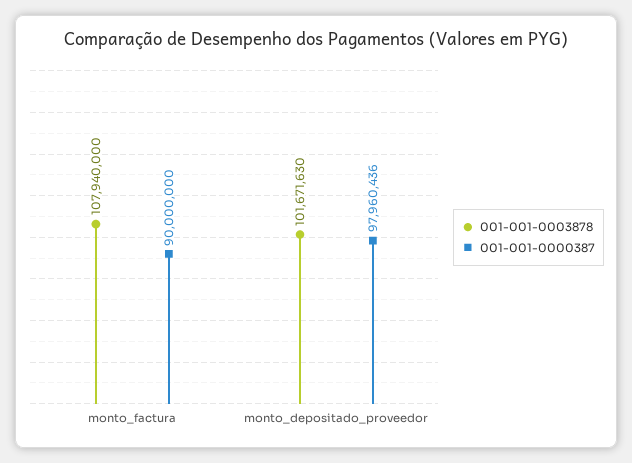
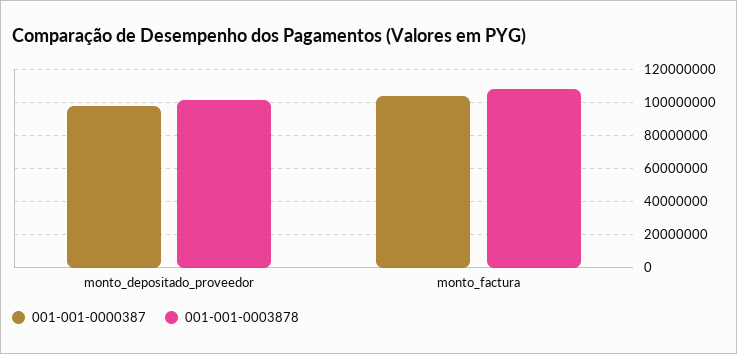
  {
    "001-001-0003878": {
      "monto_factura": 107940000,
      "monto_depositado_proveedor": 101671630
    },
    "001-001-0000387": {
-     "monto_factura": 90000000,
+     "monto_factura": 105000000,
      "monto_depositado_proveedor": 97960436
    }
  }

